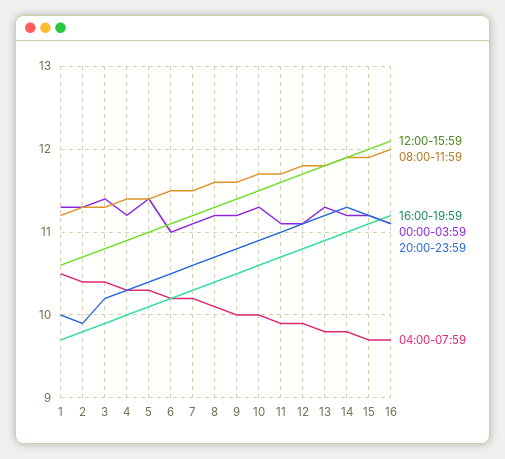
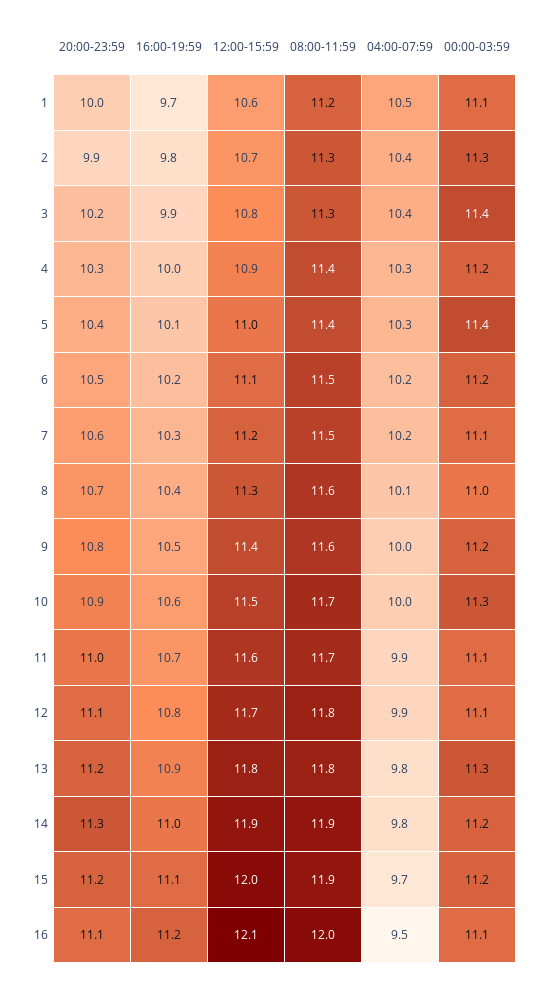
  {
    "12:00-15:59": {
      "1": 10.6,
      "2": 10.7,
      "3": 10.8,
      "4": 10.9,
      "5": 11,
      "6": 11.1,
      "7": 11.2,
      "8": 11.3,
      "9": 11.4,
      "10": 11.5,
      "11": 11.6,
      "12": 11.7,
      "13": 11.8,
      "14": 11.9,
      "15": 12,
      "16": 12.1
    },
    "08:00-11:59": {
      "1": 11.2,
      "2": 11.3,
      "3": 11.3,
      "4": 11.4,
      "5": 11.4,
      "6": 11.5,
      "7": 11.5,
      "8": 11.6,
      "9": 11.6,
      "10": 11.7,
      "11": 11.7,
      "12": 11.8,
      "13": 11.8,
      "14": 11.9,
      "15": 11.9,
      "16": 12
    },
    "16:00-19:59": {
      "1": 9.7,
      "2": 9.8,
      "3": 9.9,
      "4": 10,
      "5": 10.1,
      "6": 10.2,
      "7": 10.3,
      "8": 10.4,
      "9": 10.5,
      "10": 10.6,
      "11": 10.7,
      "12": 10.8,
      "13": 10.9,
      "14": 11,
      "15": 11.1,
      "16": 11.2
    },
    "00:00-03:59": {
-     "1": 11.3,
+     "1": 11.1,
      "2": 11.3,
      "3": 11.4,
      "4": 11.2,
      "5": 11.4,
-     "6": 11,
+     "6": 11.2,
      "7": 11.1,
-     "8": 11.2,
+     "8": 11,
      "9": 11.2,
      "10": 11.3,
      "11": 11.1,
      "12": 11.1,
      "13": 11.3,
      "14": 11.2,
      "15": 11.2,
      "16": 11.1
    },
    "20:00-23:59": {
      "1": 10,
      "2": 9.9,
      "3": 10.2,
      "4": 10.3,
      "5": 10.4,
      "6": 10.5,
      "7": 10.6,
      "8": 10.7,
      "9": 10.8,
      "10": 10.9,
      "11": 11,
      "12": 11.1,
      "13": 11.2,
      "14": 11.3,
      "15": 11.2,
      "16": 11.1
    },
    "04:00-07:59": {
      "1": 10.5,
      "2": 10.4,
      "3": 10.4,
      "4": 10.3,
      "5": 10.3,
      "6": 10.2,
      "7": 10.2,
      "8": 10.1,
      "9": 10,
      "10": 10,
      "11": 9.9,
      "12": 9.9,
      "13": 9.8,
      "14": 9.8,
      "15": 9.7,
-     "16": 9.7
+     "16": 9.5
    }
  }

